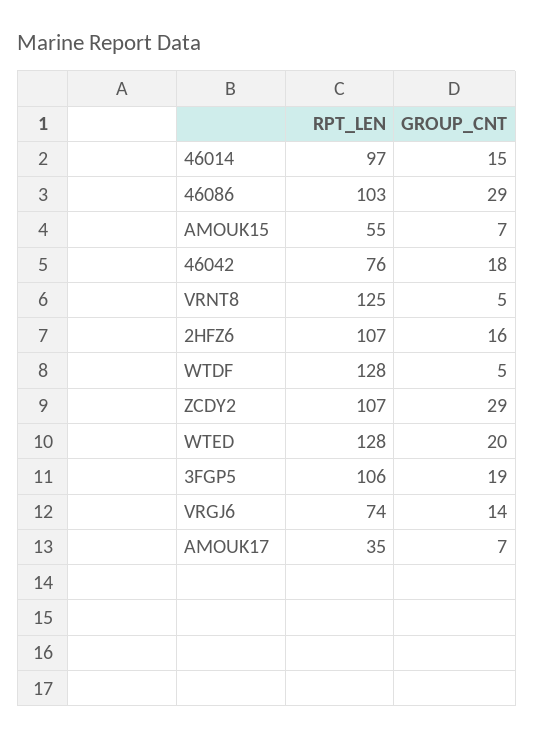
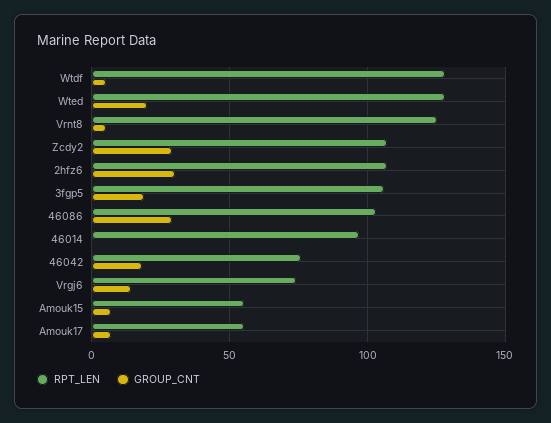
  {
    "RPT_LEN": {
      "46014": 97,
      "46086": 103,
      "AMOUK15": 55,
      "46042": 76,
      "VRNT8": 125,
      "2HFZ6": 107,
      "WTDF": 128,
      "ZCDY2": 107,
      "WTED": 128,
      "3FGP5": 106,
      "VRGJ6": 74,
-     "AMOUK17": 35
+     "AMOUK17": 55
    },
    "GROUP_CNT": {
-     "46014": 15,
+     "46014": 0,
      "46086": 29,
      "AMOUK15": 7,
      "46042": 18,
      "VRNT8": 5,
-     "2HFZ6": 16,
+     "2HFZ6": 30,
      "WTDF": 5,
      "ZCDY2": 29,
      "WTED": 20,
      "3FGP5": 19,
      "VRGJ6": 14,
      "AMOUK17": 7
    }
  }

